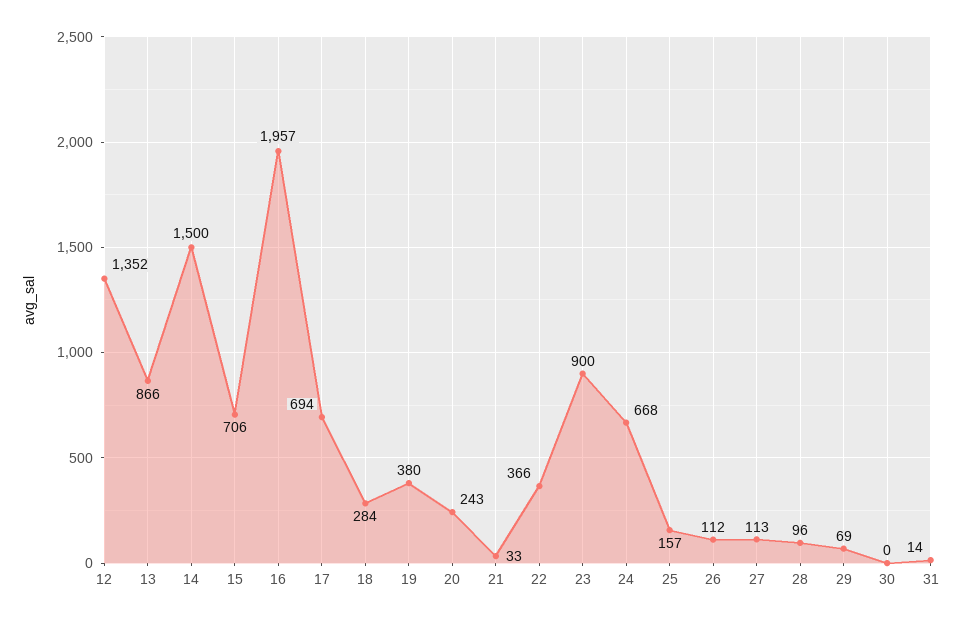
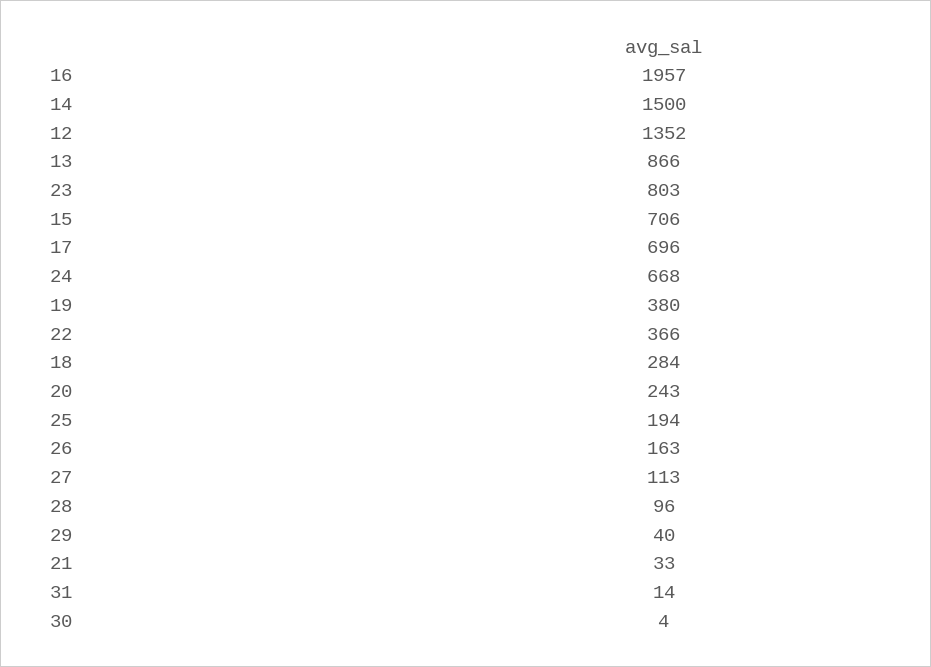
  {
    "12": 1352,
    "13": 866,
    "14": 1500,
    "15": 706,
    "16": 1957,
-   "17": 694,
+   "17": 696,
    "18": 284,
    "19": 380,
    "20": 243,
    "21": 33,
    "22": 366,
-   "23": 900,
+   "23": 803,
    "24": 668,
-   "25": 157,
+   "25": 194,
-   "26": 112,
+   "26": 163,
    "27": 113,
    "28": 96,
-   "29": 69,
+   "29": 40,
-   "30": 0,
+   "30": 4,
    "31": 14
  }

